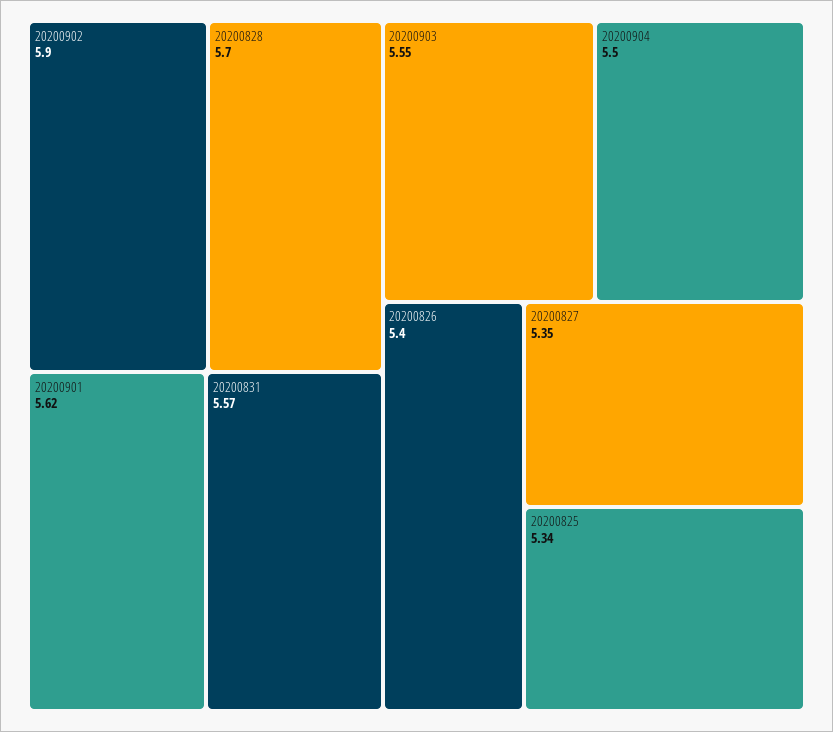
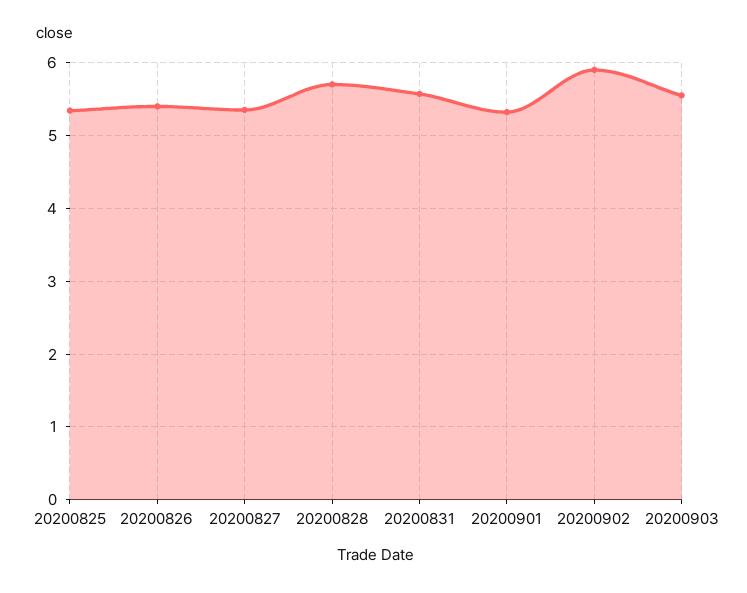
  {
    "20200902": 5.9,
    "20200828": 5.7,
-   "20200901": 5.62,
+   "20200901": 5.3,
    "20200831": 5.57,
    "20200903": 5.55,
-   "20200904": 5.5,
    "20200826": 5.4,
    "20200827": 5.35,
    "20200825": 5.34
  }

